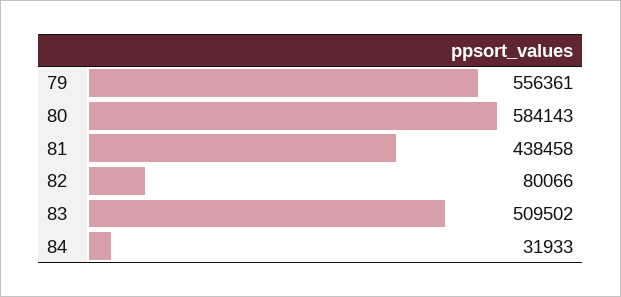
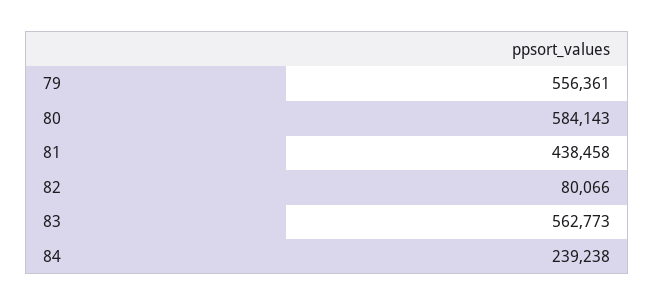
  {
    "79": 556361,
    "80": 584143,
    "81": 438458,
    "82": 80066,
-   "83": 509502,
+   "83": 562773,
-   "84": 31933
+   "84": 239238
  }

